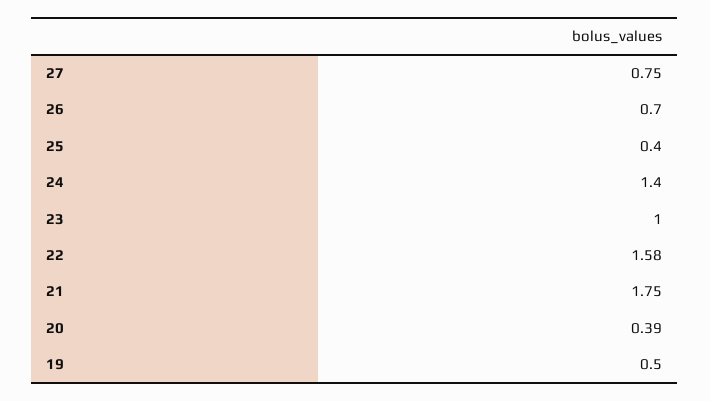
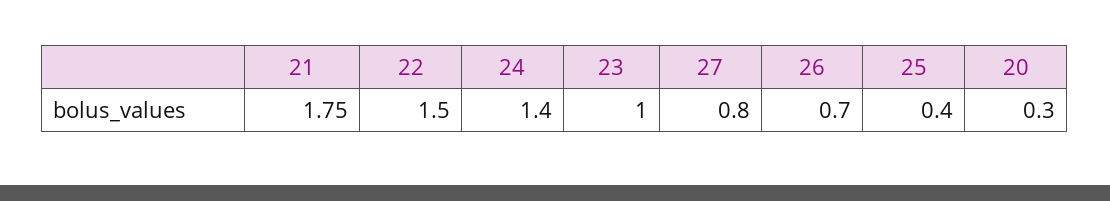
  {
-   "27": 0.75,
+   "27": 0.8,
    "26": 0.7,
    "25": 0.4,
    "24": 1.4,
    "23": 1,
-   "22": 1.58,
+   "22": 1.5,
    "21": 1.75,
-   "20": 0.39,
+   "20": 0.3
-   "19": 0.5
  }

